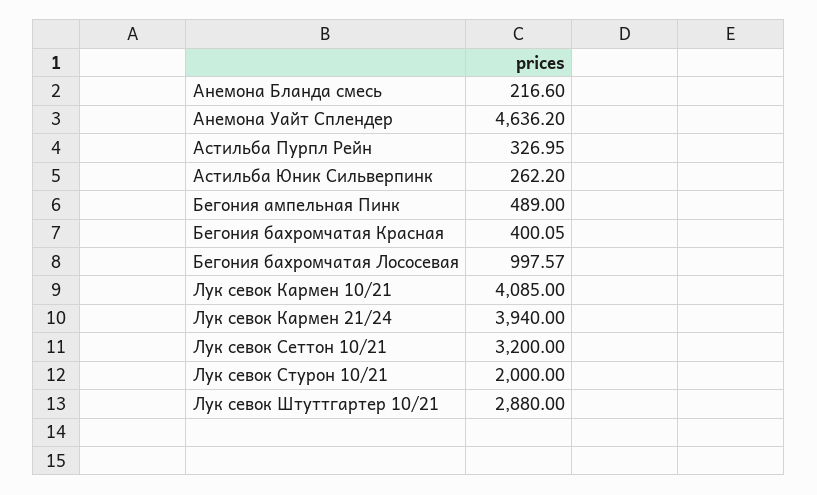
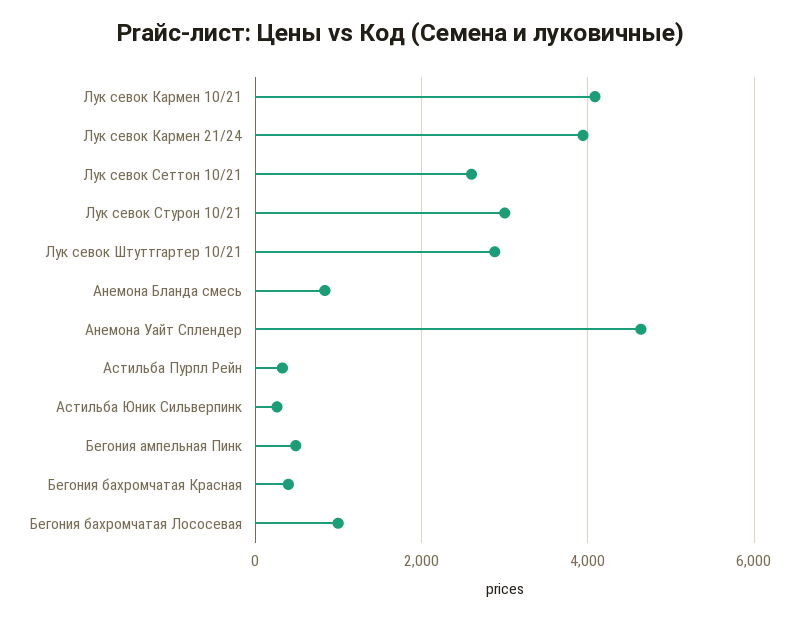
  {
-   "Анемона Бланда смесь": 216.6,
+   "Анемона Бланда смесь": 800,
    "Анемона Уайт Сплендер": 4636.2,
    "Астильба Пурпл Рейн": 326.95,
    "Астильба Юник Сильверпинк": 262.2,
    "Бегония ампельная Пинк": 489,
    "Бегония бахромчатая Красная": 400.05,
    "Бегония бахромчатая Лососевая": 997.57,
    "Лук севок Кармен 10/21": 4085,
    "Лук севок Кармен 21/24": 3940,
-   "Лук севок Сеттон 10/21": 3200,
+   "Лук севок Сеттон 10/21": 2600,
-   "Лук севок Стурон 10/21": 2000,
+   "Лук севок Стурон 10/21": 3000,
    "Лук севок Штуттгартер 10/21": 2880
  }

